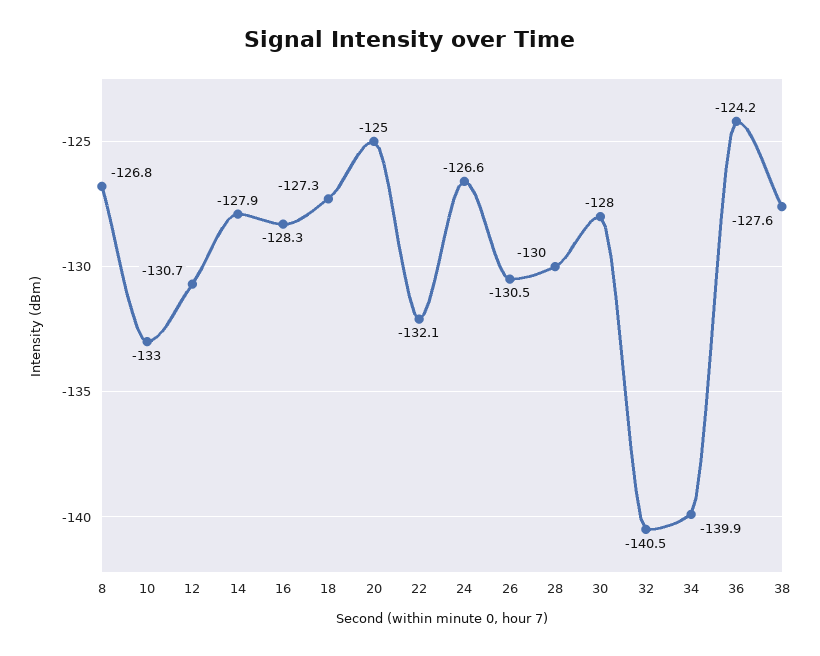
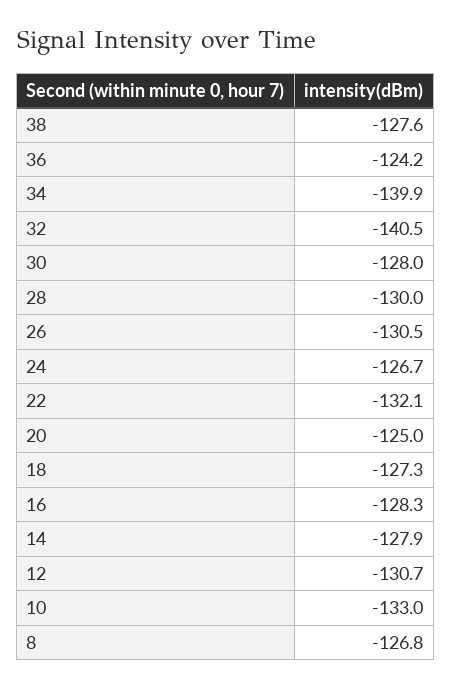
  {
    "8": -126.8,
    "10": -133,
    "12": -130.7,
    "14": -127.9,
    "16": -128.3,
    "18": -127.3,
    "20": -125,
    "22": -132.1,
-   "24": -126.6,
+   "24": -126.7,
    "26": -130.5,
    "28": -130,
    "30": -128,
    "32": -140.5,
    "34": -139.9,
    "36": -124.2,
    "38": -127.6
  }

